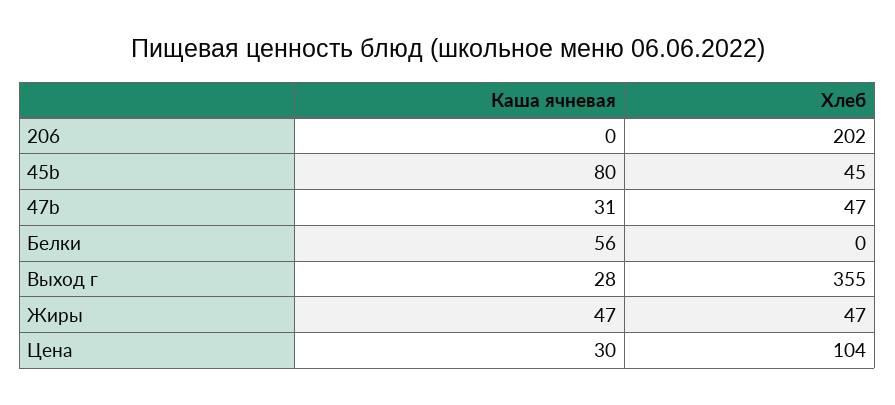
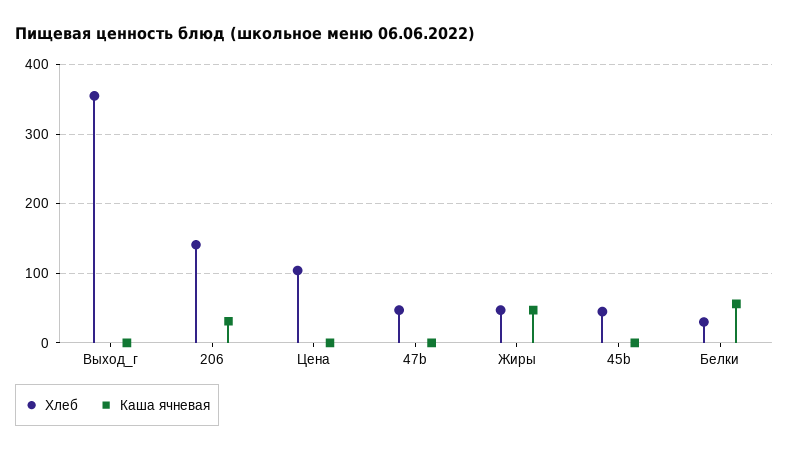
  {
    "Каша ячневая": {
-     "206": 0,
+     "206": 30,
-     "45b": 80,
+     "45b": 0,
-     "47b": 31,
+     "47b": 0,
      "Белки": 56,
-     "Выход г": 28,
+     "Выход г": 0,
      "Жиры": 47,
-     "Цена": 30
+     "Цена": 0
    },
    "Хлеб": {
-     "206": 202,
+     "206": 140,
      "45b": 45,
      "47b": 47,
-     "Белки": 0,
+     "Белки": 30,
      "Выход г": 355,
      "Жиры": 47,
      "Цена": 104
    }
  }

